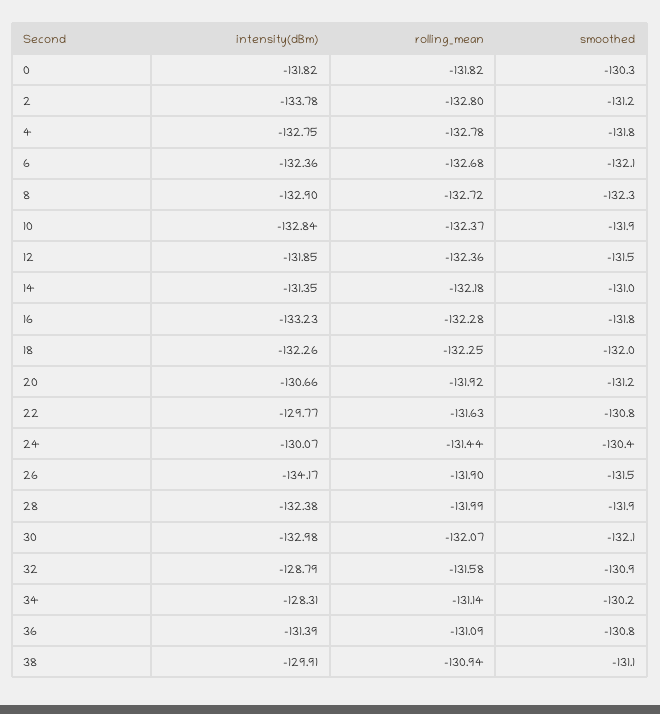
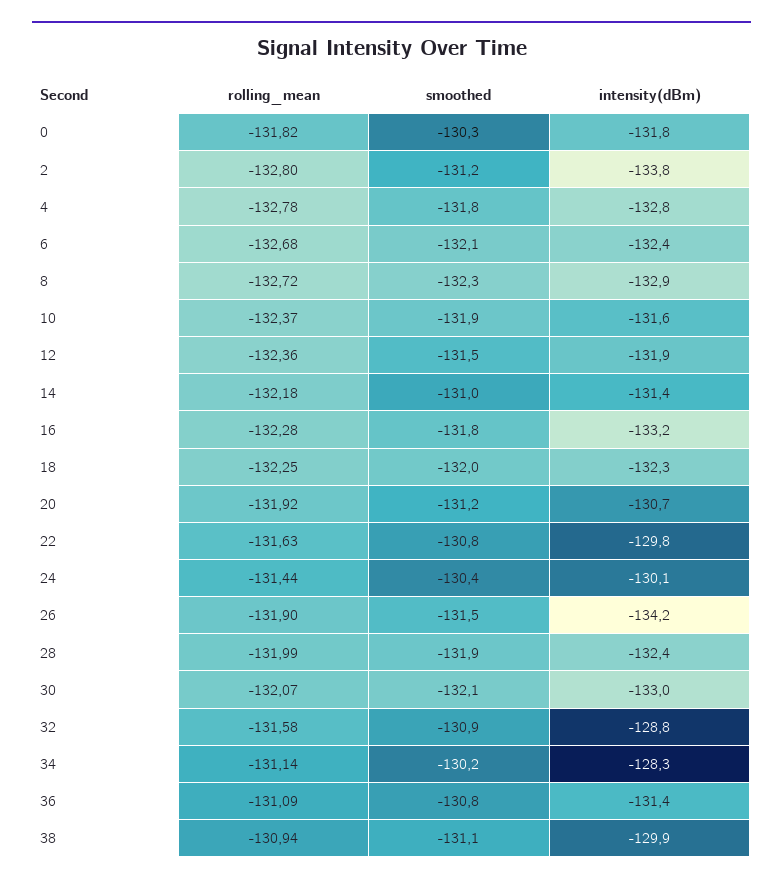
  {
    "intensity(dBm)": {
      "0": -131.82,
      "2": -133.78,
      "4": -132.75,
      "6": -132.36,
      "8": -132.9,
-     "10": -132.84,
+     "10": -131.6,
      "12": -131.85,
      "14": -131.35,
      "16": -133.23,
      "18": -132.26,
      "20": -130.66,
      "22": -129.77,
      "24": -130.07,
      "26": -134.17,
      "28": -132.38,
      "30": -132.98,
      "32": -128.79,
      "34": -128.31,
      "36": -131.39,
      "38": -129.91
    },
    "rolling_mean": {
      "0": -131.82,
      "2": -132.8,
      "4": -132.78,
      "6": -132.68,
      "8": -132.72,
      "10": -132.37,
      "12": -132.36,
      "14": -132.18,
      "16": -132.28,
      "18": -132.25,
      "20": -131.92,
      "22": -131.63,
      "24": -131.44,
      "26": -131.9,
      "28": -131.99,
      "30": -132.07,
      "32": -131.58,
      "34": -131.14,
      "36": -131.09,
      "38": -130.94
    },
    "smoothed": {
      "0": -130.3,
      "2": -131.2,
      "4": -131.8,
      "6": -132.1,
      "8": -132.3,
      "10": -131.9,
      "12": -131.5,
      "14": -131,
      "16": -131.8,
      "18": -132,
      "20": -131.2,
      "22": -130.8,
      "24": -130.4,
      "26": -131.5,
      "28": -131.9,
      "30": -132.1,
      "32": -130.9,
      "34": -130.2,
      "36": -130.8,
      "38": -131.1
    }
  }

